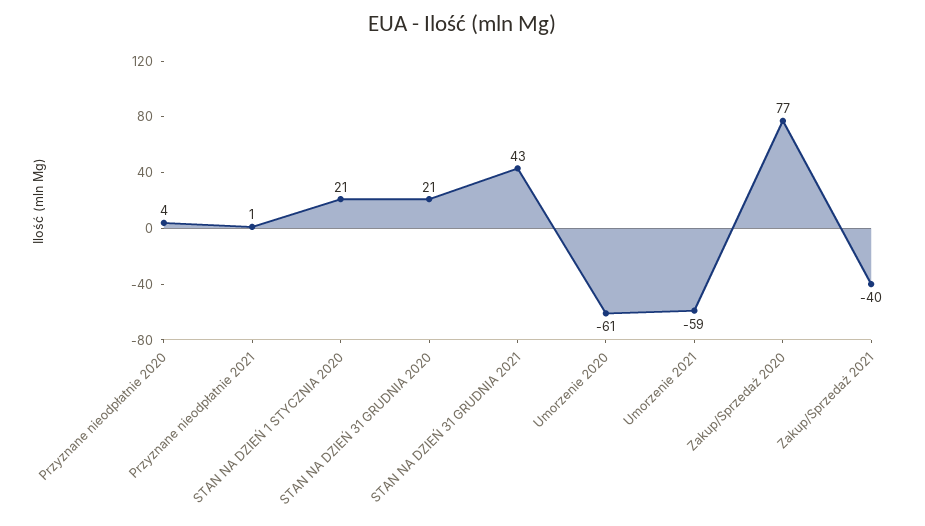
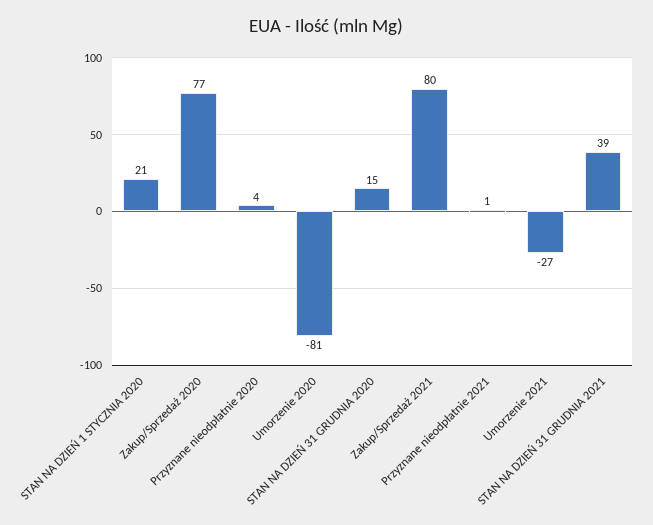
  {
    "Przyznane nieodpłatnie 2020": 4,
    "Przyznane nieodpłatnie 2021": 1,
    "STAN NA DZIEŃ 1 STYCZNIA 2020": 21,
-   "STAN NA DZIEŃ 31 GRUDNIA 2020": 21,
+   "STAN NA DZIEŃ 31 GRUDNIA 2020": 15,
-   "STAN NA DZIEŃ 31 GRUDNIA 2021": 43,
+   "STAN NA DZIEŃ 31 GRUDNIA 2021": 39,
-   "Umorzenie 2020": -61,
+   "Umorzenie 2020": -81,
-   "Umorzenie 2021": -59,
+   "Umorzenie 2021": -27,
    "Zakup/Sprzedaż 2020": 77,
-   "Zakup/Sprzedaż 2021": -40
+   "Zakup/Sprzedaż 2021": 80
  }

